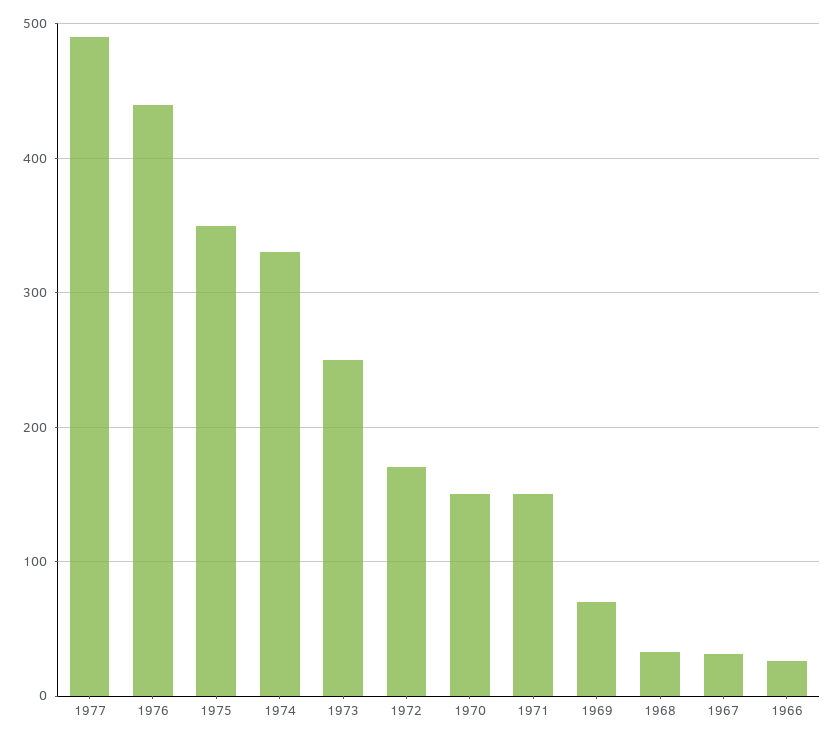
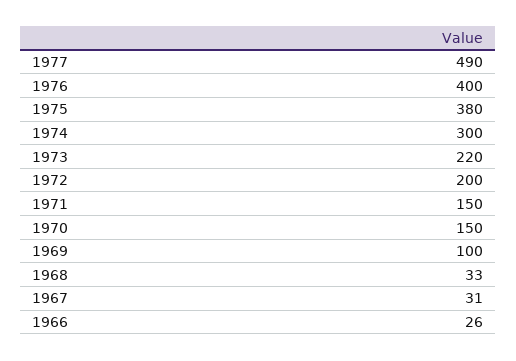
  {
    "1977": 490,
-   "1976": 440,
+   "1976": 400,
-   "1975": 350,
+   "1975": 380,
-   "1974": 330,
+   "1974": 300,
-   "1973": 250,
+   "1973": 220,
-   "1972": 170,
+   "1972": 200,
    "1970": 150,
    "1971": 150,
-   "1969": 70,
+   "1969": 100,
    "1968": 33,
    "1967": 31,
    "1966": 26
  }

